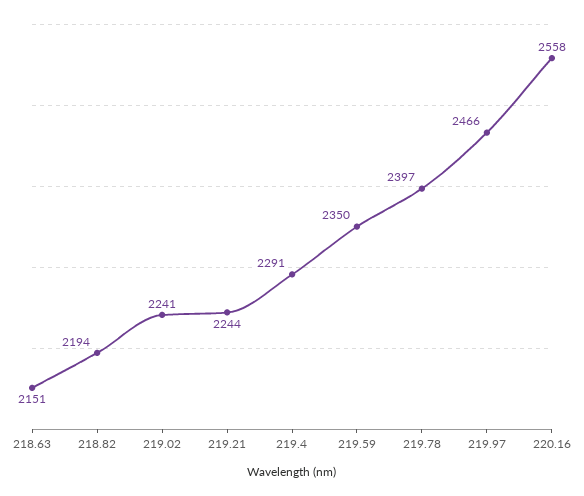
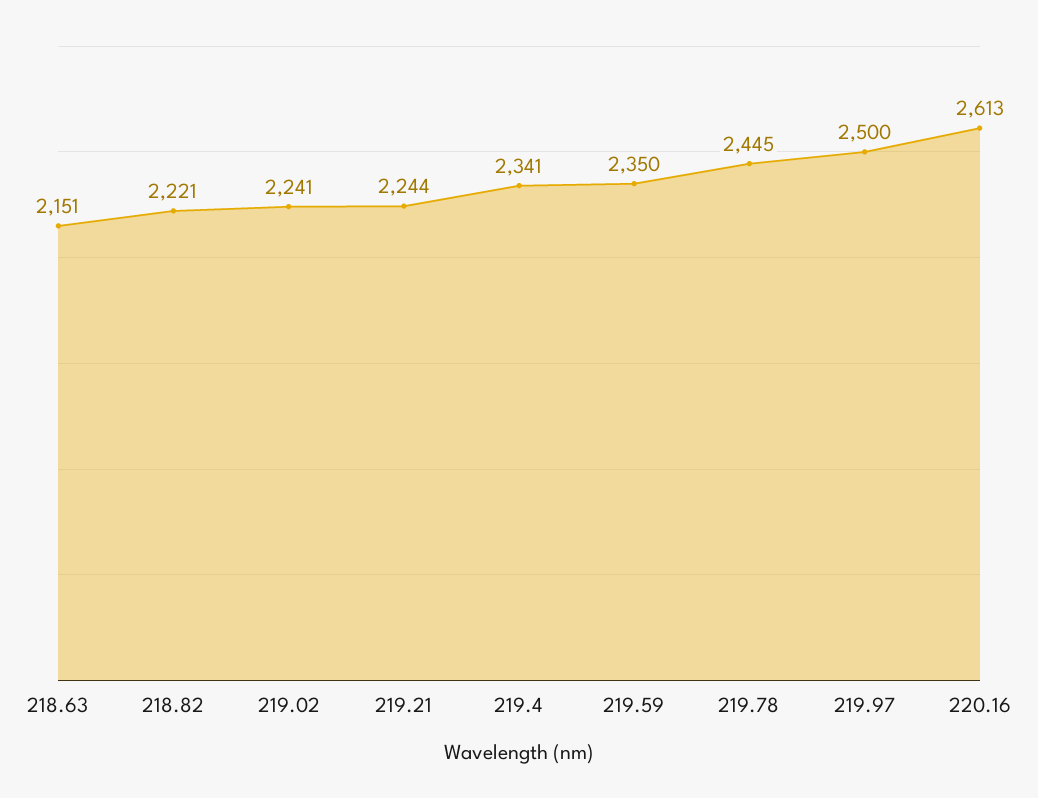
  {
    "218.63": 2151,
-   "218.82": 2194,
+   "218.82": 2221,
    "219.02": 2241,
    "219.21": 2244,
-   "219.4": 2291,
+   "219.4": 2341,
    "219.59": 2350,
-   "219.78": 2397,
+   "219.78": 2445,
-   "219.97": 2466,
+   "219.97": 2500,
-   "220.16": 2558
+   "220.16": 2613
  }

